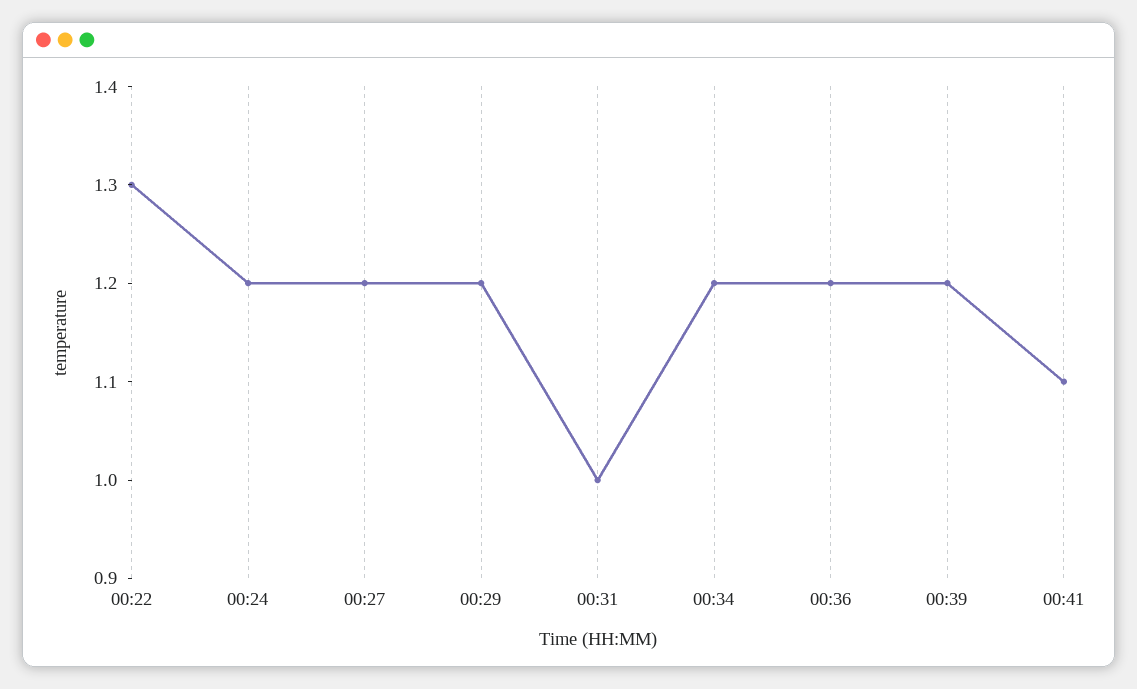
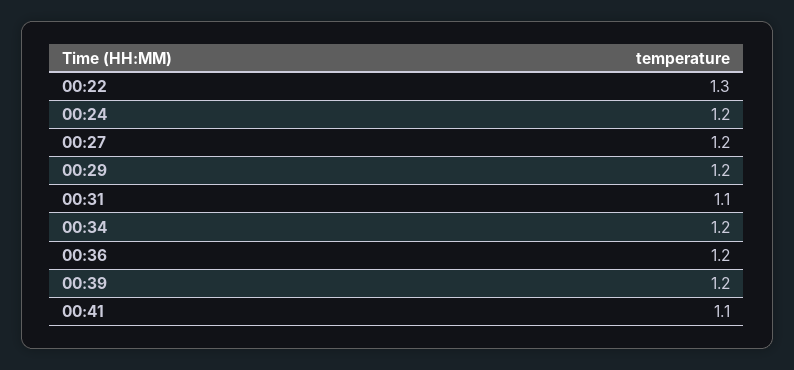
  {
    "00:22": 1.3,
    "00:24": 1.2,
    "00:27": 1.2,
    "00:29": 1.2,
-   "00:31": 1,
+   "00:31": 1.1,
    "00:34": 1.2,
    "00:36": 1.2,
    "00:39": 1.2,
    "00:41": 1.1
  }

